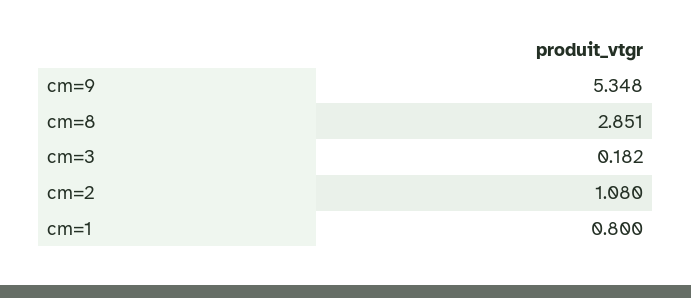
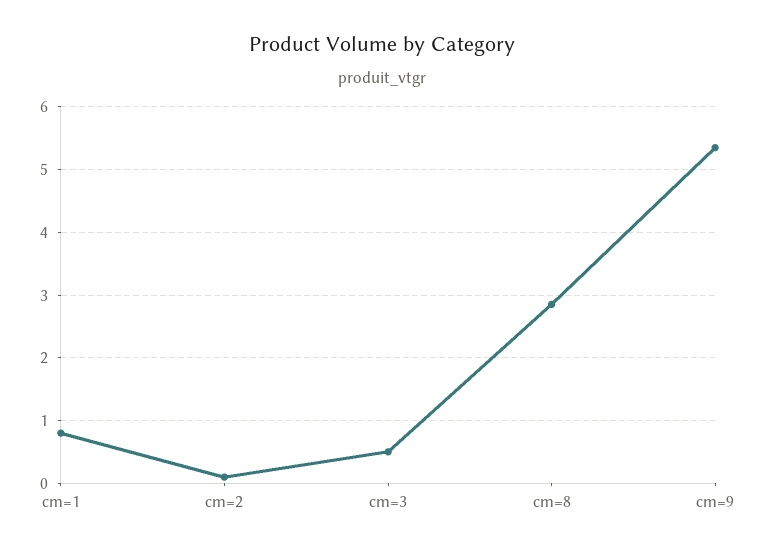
  {
    "cm=9": 5.348,
    "cm=8": 2.851,
-   "cm=3": 0.182,
+   "cm=3": 0.5,
-   "cm=2": 1.08,
+   "cm=2": 0.1,
    "cm=1": 0.8
  }

